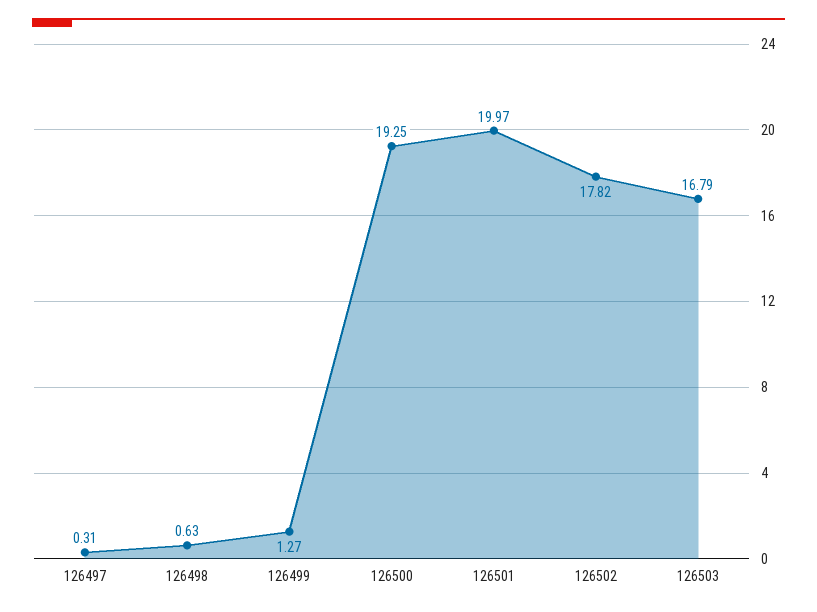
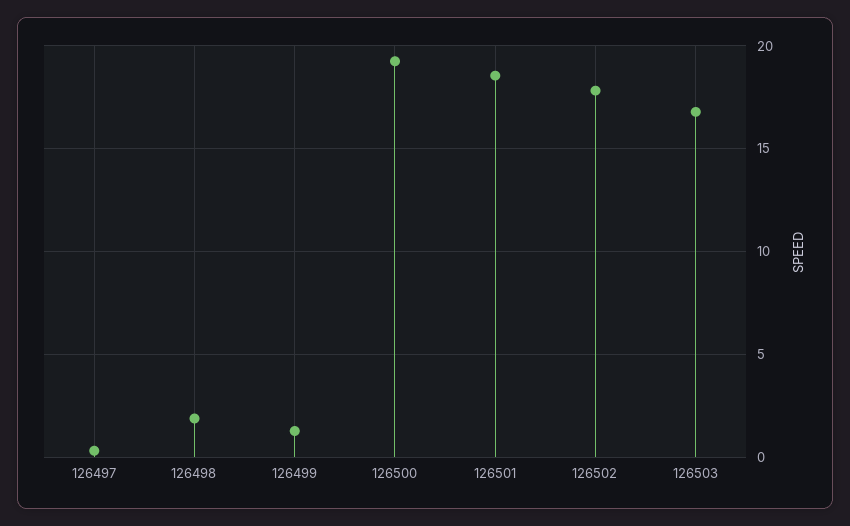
  {
    "126497": 0.31,
-   "126498": 0.63,
+   "126498": 2,
    "126499": 1.27,
    "126500": 19.25,
-   "126501": 19.97,
+   "126501": 18.5,
    "126502": 17.82,
    "126503": 16.79
  }

